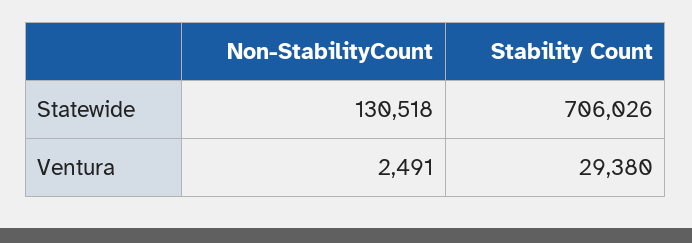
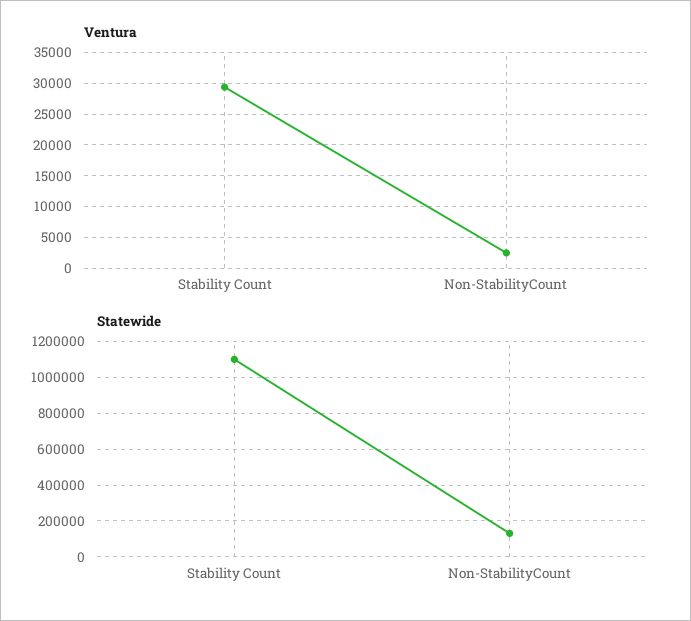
  {
    "Statewide": {
      "Non-StabilityCount": 130518,
-     "Stability Count": 706026
+     "Stability Count": 1100000
    },
    "Ventura": {
      "Non-StabilityCount": 2491,
      "Stability Count": 29380
    }
  }

